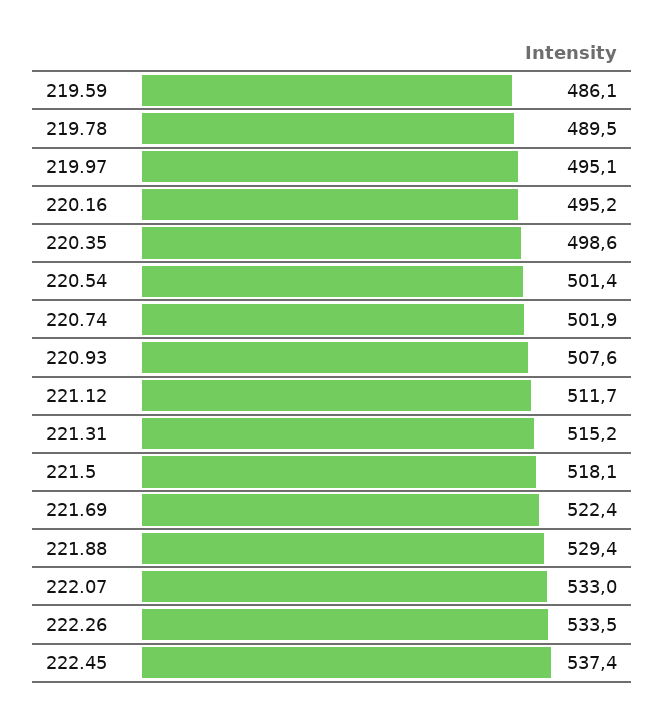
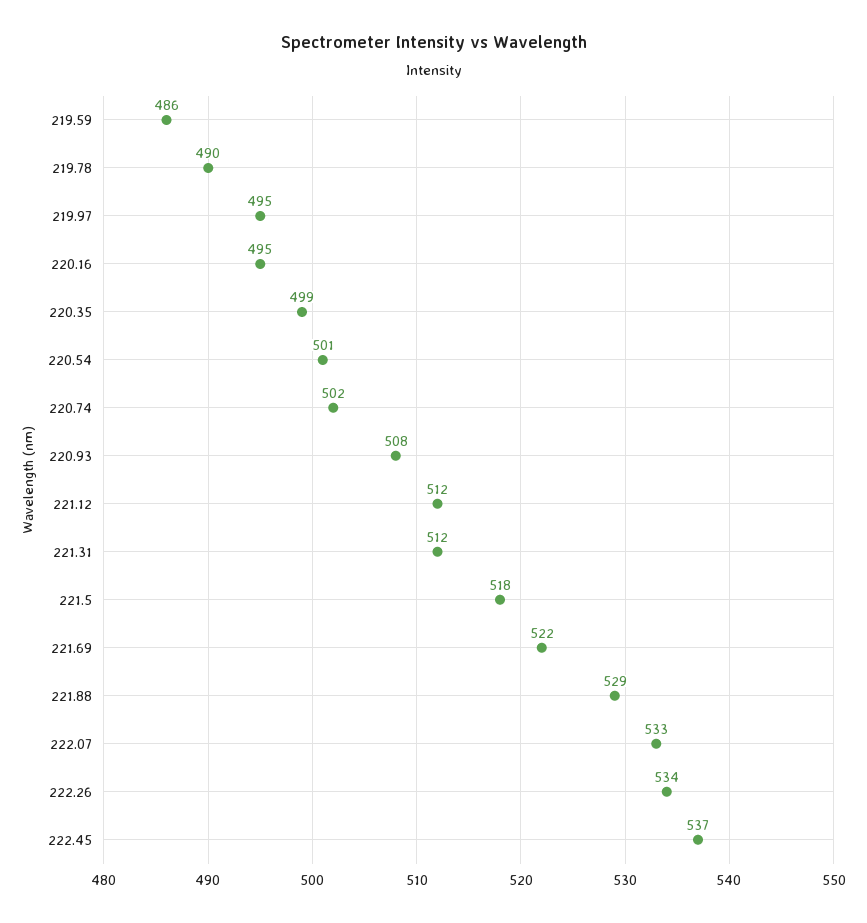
  {
    "219.59": 486.1,
    "219.78": 489.5,
    "219.97": 495.1,
    "220.16": 495.2,
    "220.35": 498.6,
    "220.54": 501.4,
    "220.74": 501.9,
    "220.93": 507.6,
    "221.12": 511.7,
-   "221.31": 515.2,
+   "221.31": 512,
    "221.5": 518.1,
    "221.69": 522.4,
    "221.88": 529.4,
    "222.07": 533,
    "222.26": 533.5,
    "222.45": 537.4
  }

